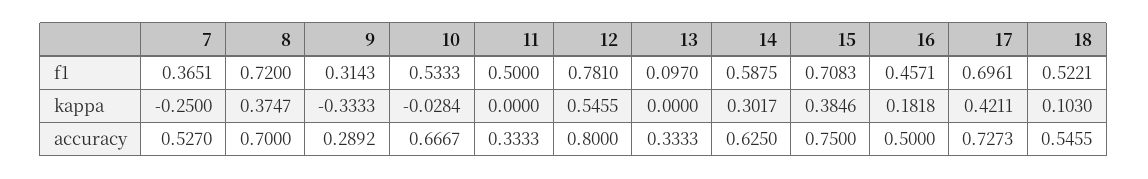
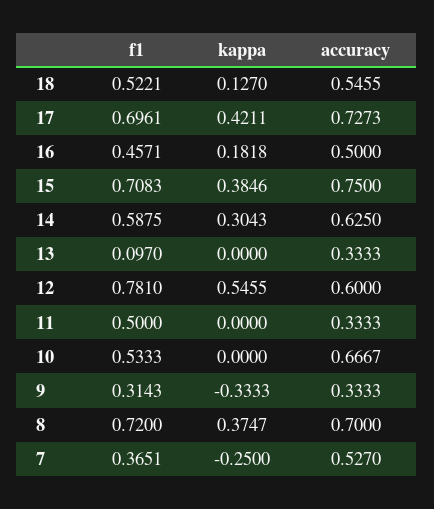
  {
    "7": {
      "f1": 0.3651,
      "kappa": -0.25,
      "accuracy": 0.527
    },
    "8": {
      "f1": 0.72,
      "kappa": 0.3747,
      "accuracy": 0.7
    },
    "9": {
      "f1": 0.3143,
      "kappa": -0.3333,
-     "accuracy": 0.2892
+     "accuracy": 0.3333
    },
    "10": {
      "f1": 0.5333,
-     "kappa": -0.0284,
+     "kappa": 0,
      "accuracy": 0.6667
    },
    "11": {
      "f1": 0.5,
      "kappa": 0,
      "accuracy": 0.3333
    },
    "12": {
      "f1": 0.781,
      "kappa": 0.5455,
-     "accuracy": 0.8
+     "accuracy": 0.6
    },
    "13": {
      "f1": 0.097,
      "kappa": 0,
      "accuracy": 0.3333
    },
    "14": {
      "f1": 0.5875,
-     "kappa": 0.3017,
+     "kappa": 0.3043,
      "accuracy": 0.625
    },
    "15": {
      "f1": 0.7083,
      "kappa": 0.3846,
      "accuracy": 0.75
    },
    "16": {
      "f1": 0.4571,
      "kappa": 0.1818,
      "accuracy": 0.5
    },
    "17": {
      "f1": 0.6961,
      "kappa": 0.4211,
      "accuracy": 0.7273
    },
    "18": {
      "f1": 0.5221,
-     "kappa": 0.103,
+     "kappa": 0.127,
      "accuracy": 0.5455
    }
  }

